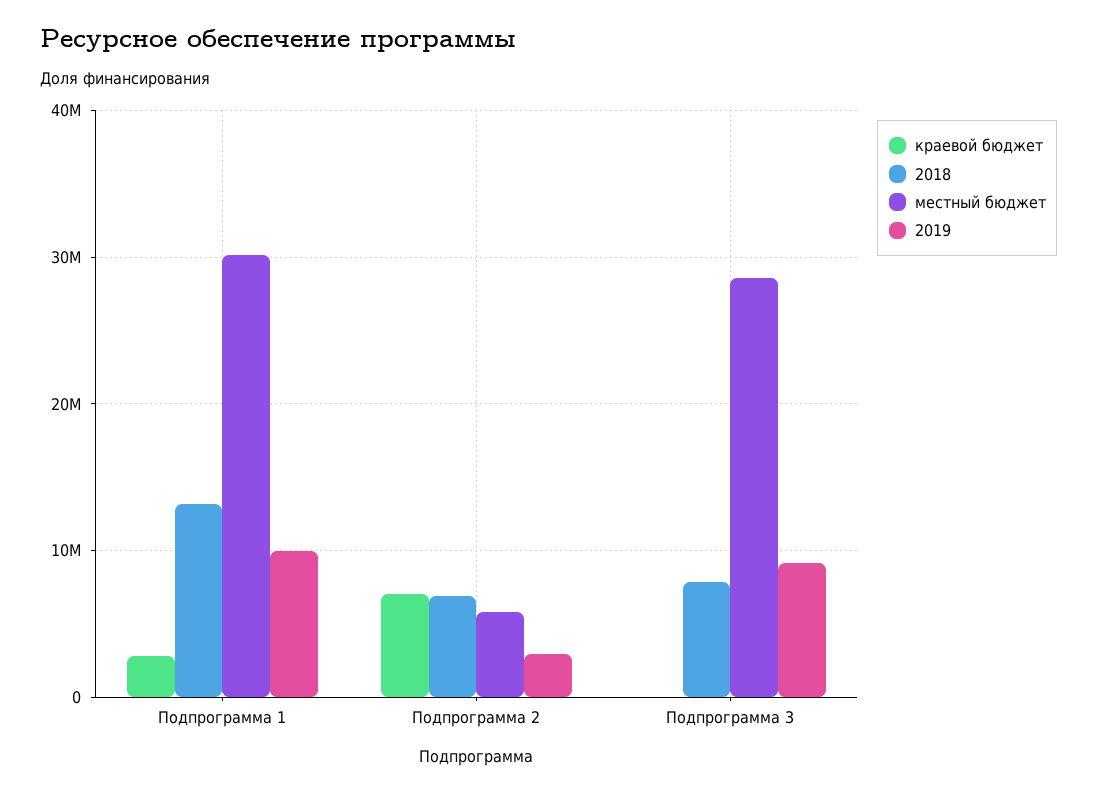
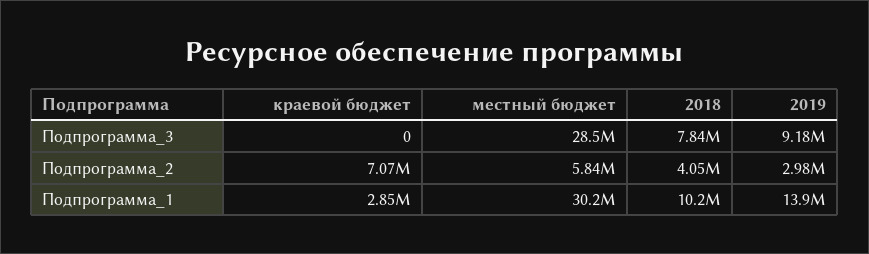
  {
    "краевой бюджет": {
      "Подпрограмма 1": 2850000,
      "Подпрограмма 2": 7070000,
      "Подпрограмма 3": 0
    },
    "2018": {
-     "Подпрограмма 1": 13000000,
+     "Подпрограмма 1": 10200000,
-     "Подпрограмма 2": 7000000,
+     "Подпрограмма 2": 4050000,
      "Подпрограмма 3": 7840000
    },
    "местный бюджет": {
      "Подпрограмма 1": 30200000,
      "Подпрограмма 2": 5840000,
      "Подпрограмма 3": 28500000
    },
    "2019": {
-     "Подпрограмма 1": 10000000,
+     "Подпрограмма 1": 13900000,
      "Подпрограмма 2": 2980000,
      "Подпрограмма 3": 9180000
    }
  }

